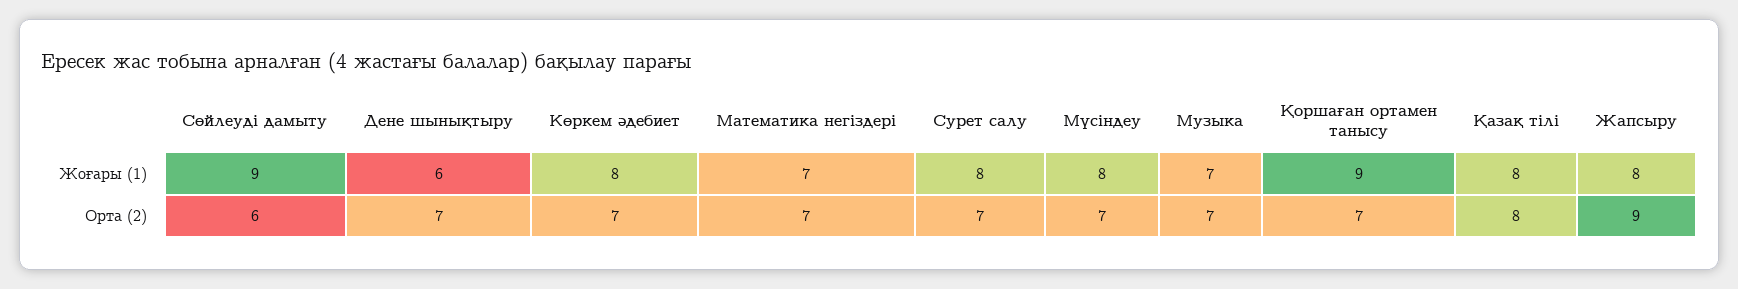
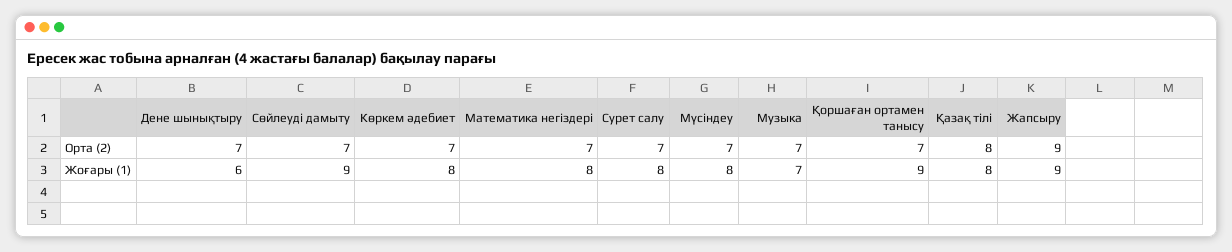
  {
    "Сөйлеуді дамыту": {
      "Жоғары (1)": 9,
-     "Орта (2)": 6
+     "Орта (2)": 7
    },
    "Дене шынықтыру": {
      "Жоғары (1)": 6,
      "Орта (2)": 7
    },
    "Көркем әдебиет": {
      "Жоғары (1)": 8,
      "Орта (2)": 7
    },
    "Математика негіздері": {
-     "Жоғары (1)": 7,
+     "Жоғары (1)": 8,
      "Орта (2)": 7
    },
    "Сурет салу": {
      "Жоғары (1)": 8,
      "Орта (2)": 7
    },
    "Мүсіндеу": {
      "Жоғары (1)": 8,
      "Орта (2)": 7
    },
    "Музыка": {
      "Жоғары (1)": 7,
      "Орта (2)": 7
    },
    "Қоршаған ортамен танысу": {
      "Жоғары (1)": 9,
      "Орта (2)": 7
    },
    "Қазақ тілі": {
      "Жоғары (1)": 8,
      "Орта (2)": 8
    },
    "Жапсыру": {
-     "Жоғары (1)": 8,
+     "Жоғары (1)": 9,
      "Орта (2)": 9
    }
  }

